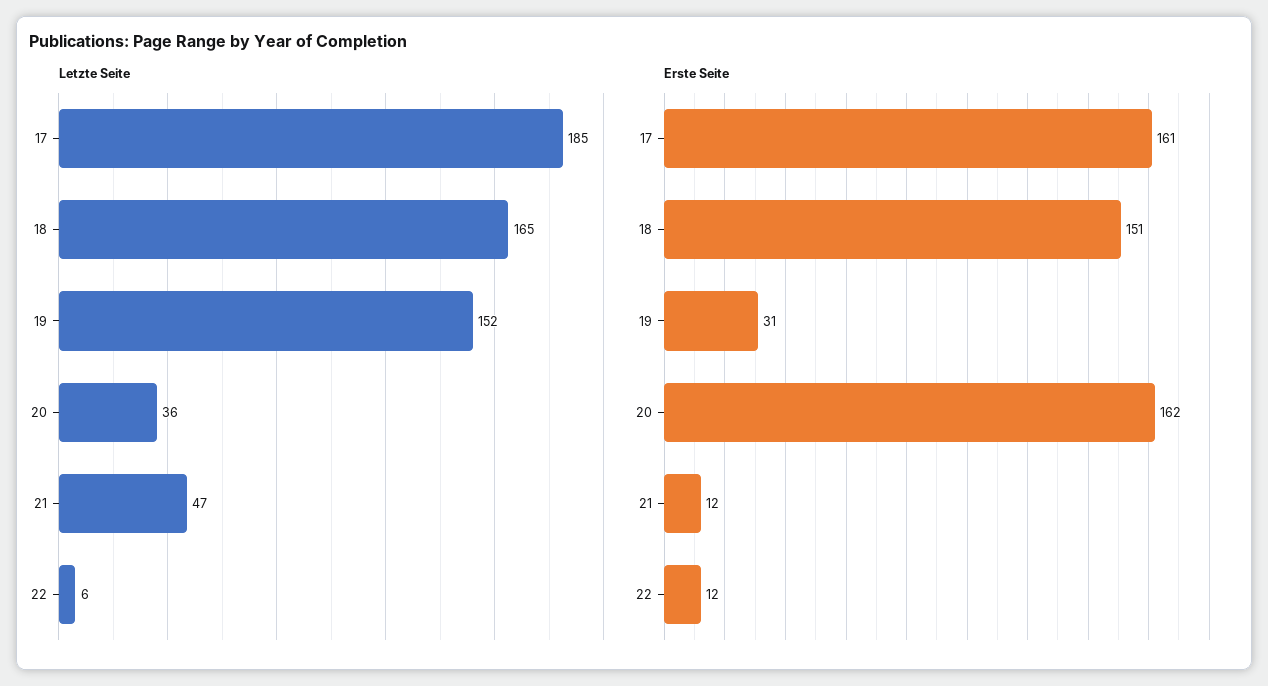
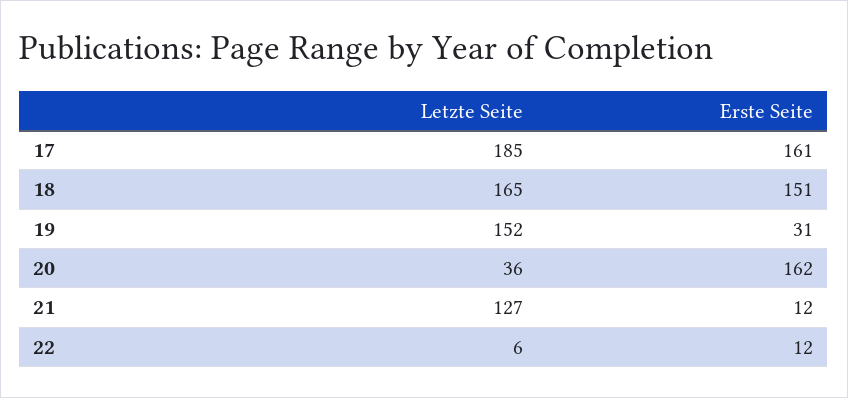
  {
    "Letzte Seite": {
      "17": 185,
      "18": 165,
      "19": 152,
      "20": 36,
-     "21": 47,
+     "21": 127,
      "22": 6
    },
    "Erste Seite": {
      "17": 161,
      "18": 151,
      "19": 31,
      "20": 162,
      "21": 12,
      "22": 12
    }
  }

